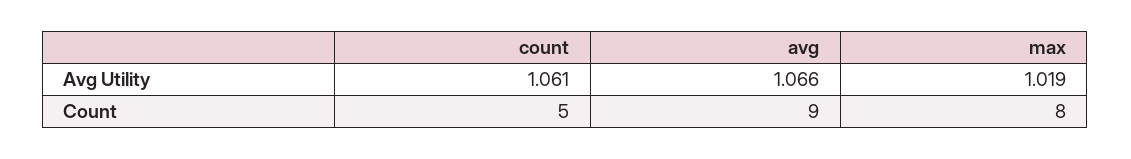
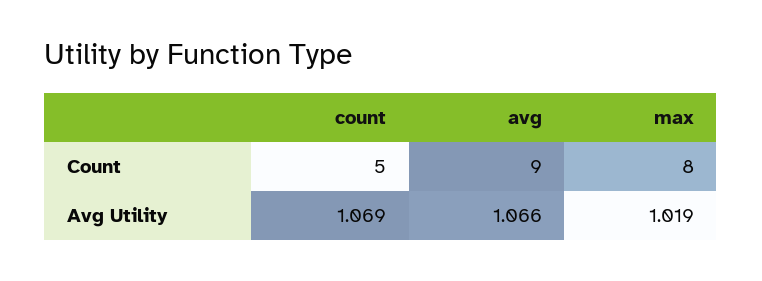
  {
    "count": {
-     "Avg Utility": 1.061,
+     "Avg Utility": 1.069,
      "Count": 5
    },
    "avg": {
      "Avg Utility": 1.066,
      "Count": 9
    },
    "max": {
      "Avg Utility": 1.019,
      "Count": 8
    }
  }

